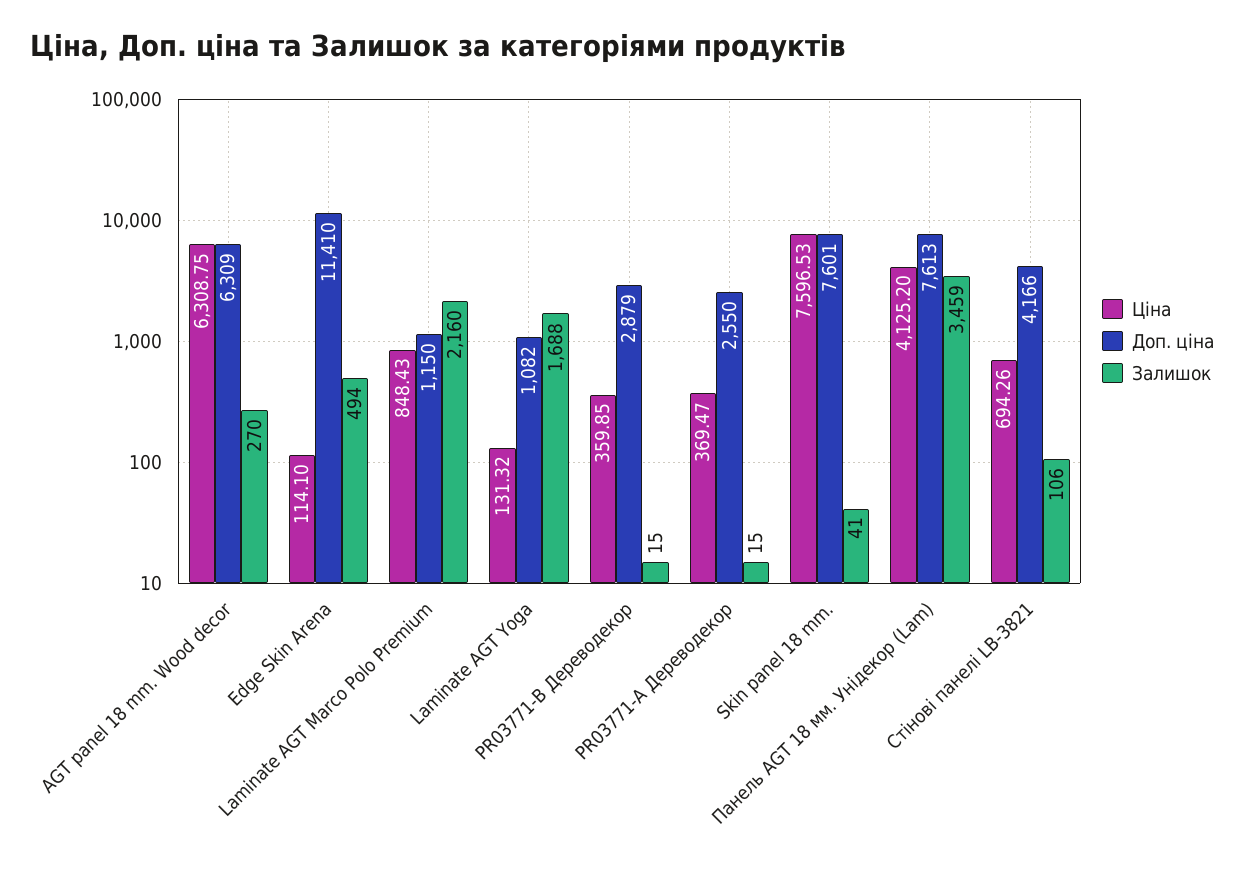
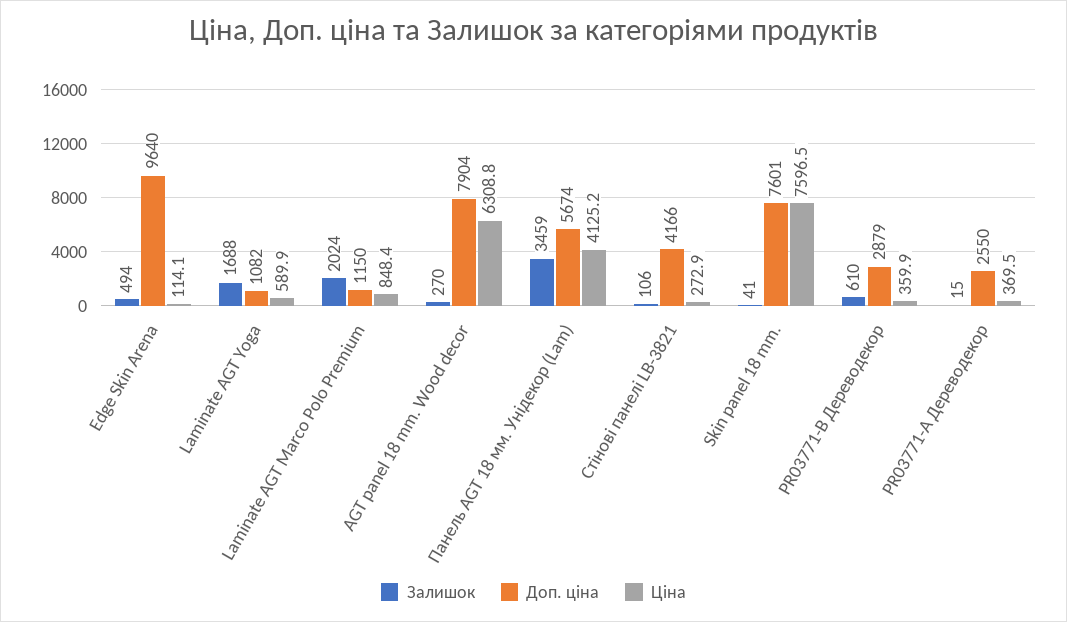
  {
    "Ціна": {
      "AGT panel 18 mm. Wood decor": 6308.75,
      "Edge Skin Arena": 114.1,
      "Laminate AGT Marco Polo Premium": 848.43,
-     "Laminate AGT Yoga": 131.32,
+     "Laminate AGT Yoga": 589.9,
      "PR03771-B Дереводекор": 359.85,
      "PR03771-А Дереводекор": 369.47,
      "Skin panel 18 mm.": 7596.53,
      "Панель AGT 18 мм. Унідекор (Lam)": 4125.2,
-     "Стінові панелі LB-3821": 694.26
+     "Стінові панелі LB-3821": 272.9
    },
    "Доп. ціна": {
-     "AGT panel 18 mm. Wood decor": 6309,
+     "AGT panel 18 mm. Wood decor": 7904,
-     "Edge Skin Arena": 11410,
+     "Edge Skin Arena": 9640,
      "Laminate AGT Marco Polo Premium": 1150,
      "Laminate AGT Yoga": 1082,
      "PR03771-B Дереводекор": 2879,
      "PR03771-А Дереводекор": 2550,
      "Skin panel 18 mm.": 7601,
-     "Панель AGT 18 мм. Унідекор (Lam)": 7613,
+     "Панель AGT 18 мм. Унідекор (Lam)": 5674,
      "Стінові панелі LB-3821": 4166
    },
    "Залишок": {
      "AGT panel 18 mm. Wood decor": 270,
      "Edge Skin Arena": 494,
-     "Laminate AGT Marco Polo Premium": 2160,
+     "Laminate AGT Marco Polo Premium": 2024,
      "Laminate AGT Yoga": 1688,
-     "PR03771-B Дереводекор": 15,
+     "PR03771-B Дереводекор": 610,
      "PR03771-А Дереводекор": 15,
      "Skin panel 18 mm.": 41,
      "Панель AGT 18 мм. Унідекор (Lam)": 3459,
      "Стінові панелі LB-3821": 106
    }
  }

